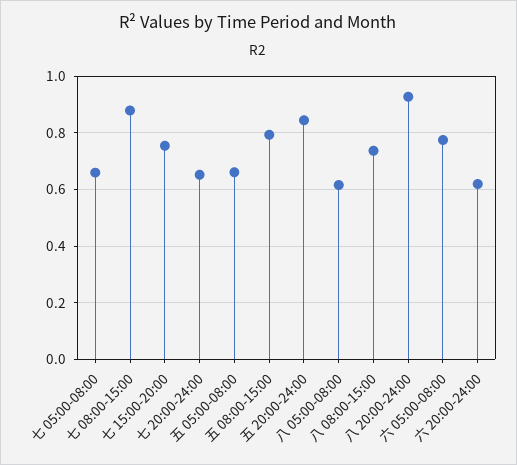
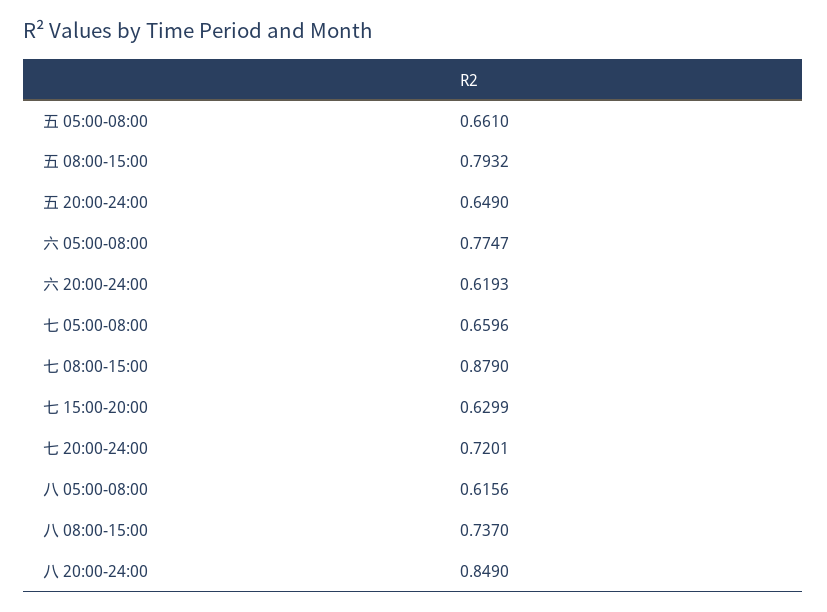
  {
    "七 05:00-08:00": 0.6596,
    "七 08:00-15:00": 0.879,
-   "七 15:00-20:00": 0.75,
+   "七 15:00-20:00": 0.6299,
-   "七 20:00-24:00": 0.65,
+   "七 20:00-24:00": 0.7201,
    "五 05:00-08:00": 0.661,
    "五 08:00-15:00": 0.7932,
-   "五 20:00-24:00": 0.85,
+   "五 20:00-24:00": 0.649,
    "八 05:00-08:00": 0.6156,
    "八 08:00-15:00": 0.737,
-   "八 20:00-24:00": 0.925,
+   "八 20:00-24:00": 0.849,
    "六 05:00-08:00": 0.7747,
    "六 20:00-24:00": 0.6193
  }

